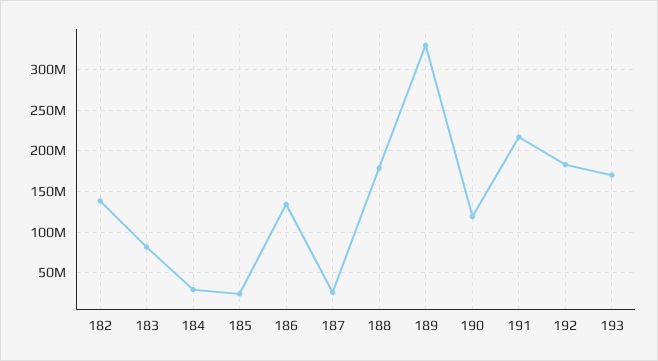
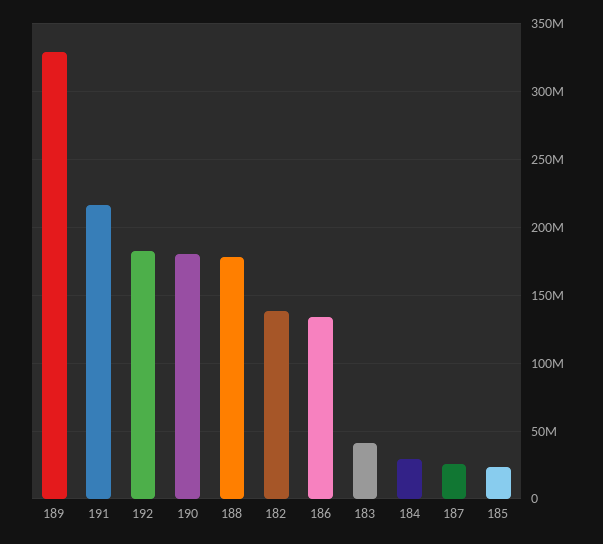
  {
    "182": 140000000,
-   "183": 80000000,
+   "183": 40000000,
    "184": 30000000,
    "185": 25000000,
    "186": 135000000,
    "187": 25000000,
    "188": 180000000,
    "189": 330000000,
-   "190": 120000000,
+   "190": 180000000,
    "191": 215000000,
-   "192": 185000000,
+   "192": 185000000
-   "193": 170000000
  }

